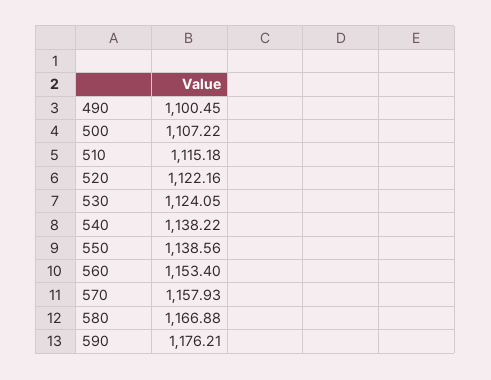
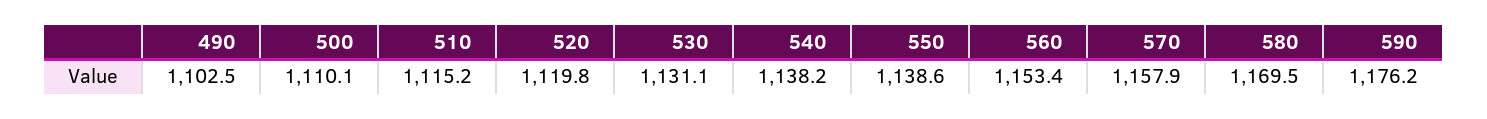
  {
-   "490": 1100.45,
+   "490": 1102.5,
-   "500": 1107.22,
+   "500": 1110.1,
    "510": 1115.18,
-   "520": 1122.16,
+   "520": 1119.8,
-   "530": 1124.05,
+   "530": 1131.1,
    "540": 1138.22,
    "550": 1138.56,
    "560": 1153.4,
    "570": 1157.93,
-   "580": 1166.88,
+   "580": 1169.5,
    "590": 1176.21
  }

